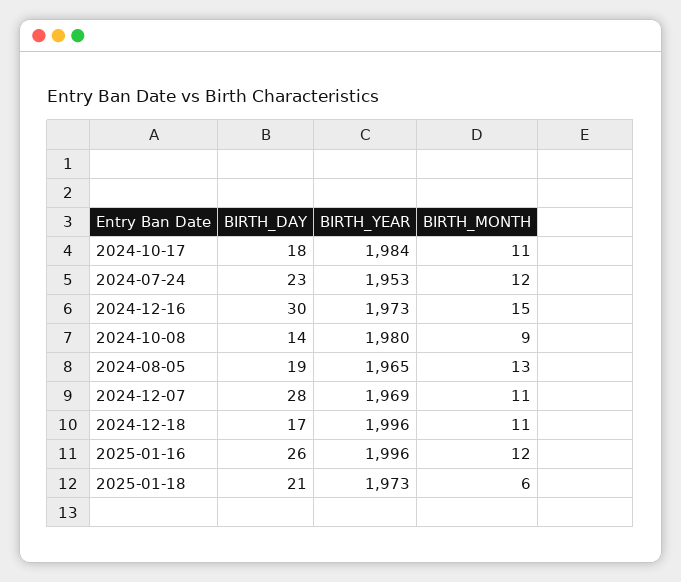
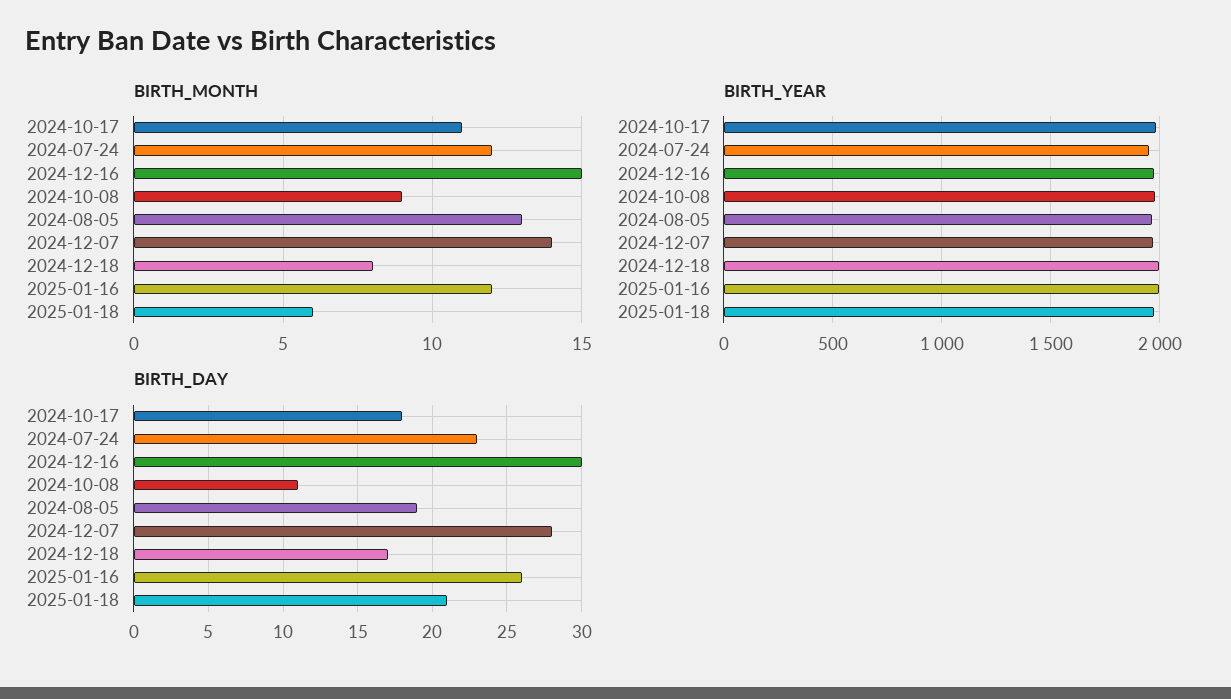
  {
    "BIRTH_DAY": {
      "2024-10-17": 18,
      "2024-07-24": 23,
      "2024-12-16": 30,
-     "2024-10-08": 14,
+     "2024-10-08": 11,
      "2024-08-05": 19,
      "2024-12-07": 28,
      "2024-12-18": 17,
      "2025-01-16": 26,
      "2025-01-18": 21
    },
    "BIRTH_YEAR": {
      "2024-10-17": 1984,
      "2024-07-24": 1953,
      "2024-12-16": 1973,
      "2024-10-08": 1980,
      "2024-08-05": 1965,
      "2024-12-07": 1969,
      "2024-12-18": 1996,
      "2025-01-16": 1996,
      "2025-01-18": 1973
    },
    "BIRTH_MONTH": {
      "2024-10-17": 11,
      "2024-07-24": 12,
      "2024-12-16": 15,
      "2024-10-08": 9,
      "2024-08-05": 13,
-     "2024-12-07": 11,
+     "2024-12-07": 14,
-     "2024-12-18": 11,
+     "2024-12-18": 8,
      "2025-01-16": 12,
      "2025-01-18": 6
    }
  }

